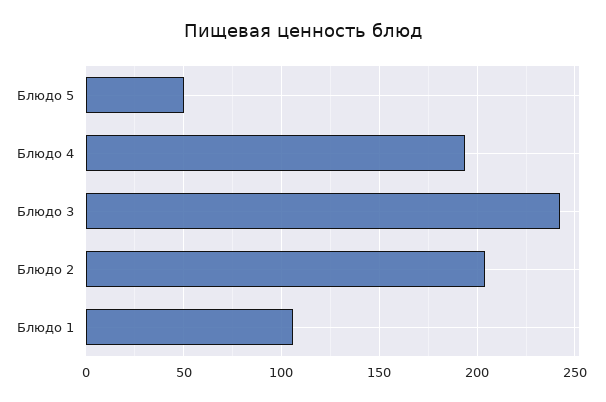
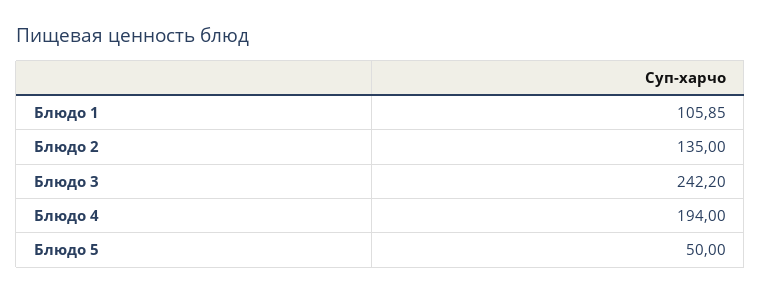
  {
    "Блюдо 5": 50,
    "Блюдо 4": 194,
    "Блюдо 3": 242.2,
-   "Блюдо 2": 205,
+   "Блюдо 2": 135,
    "Блюдо 1": 105.85
  }

